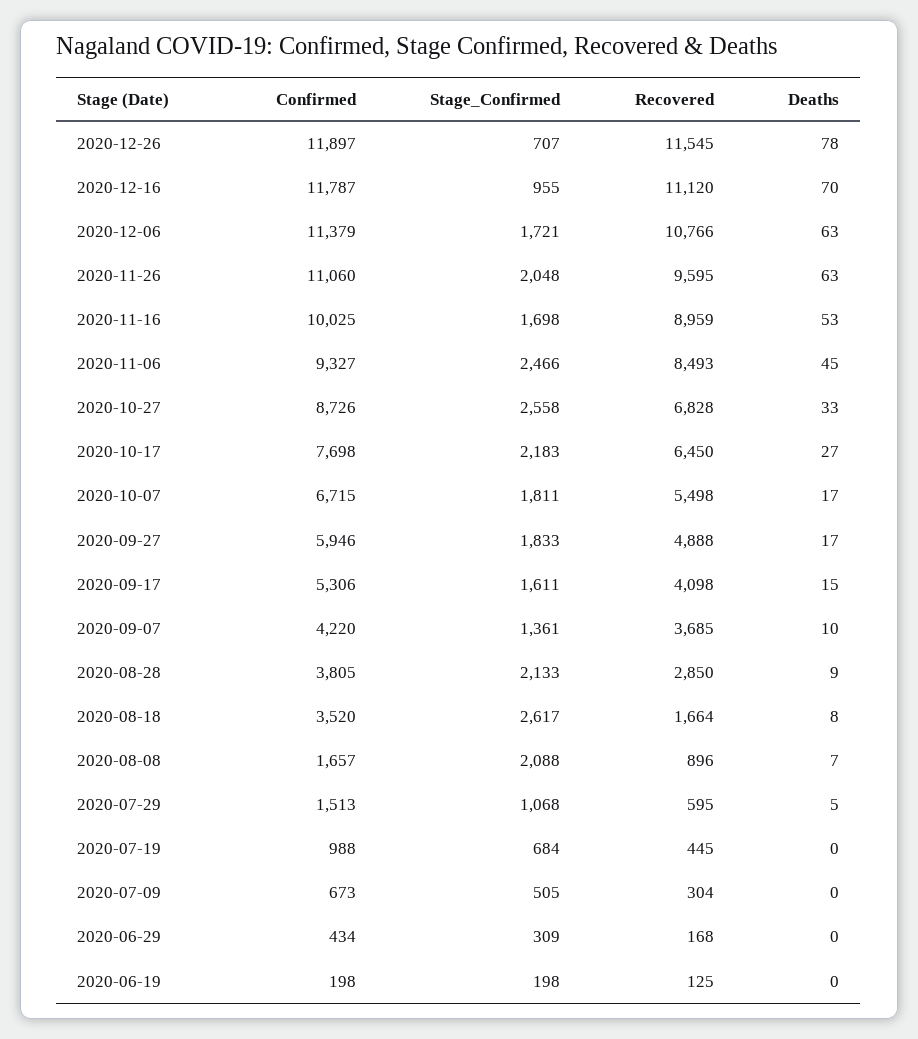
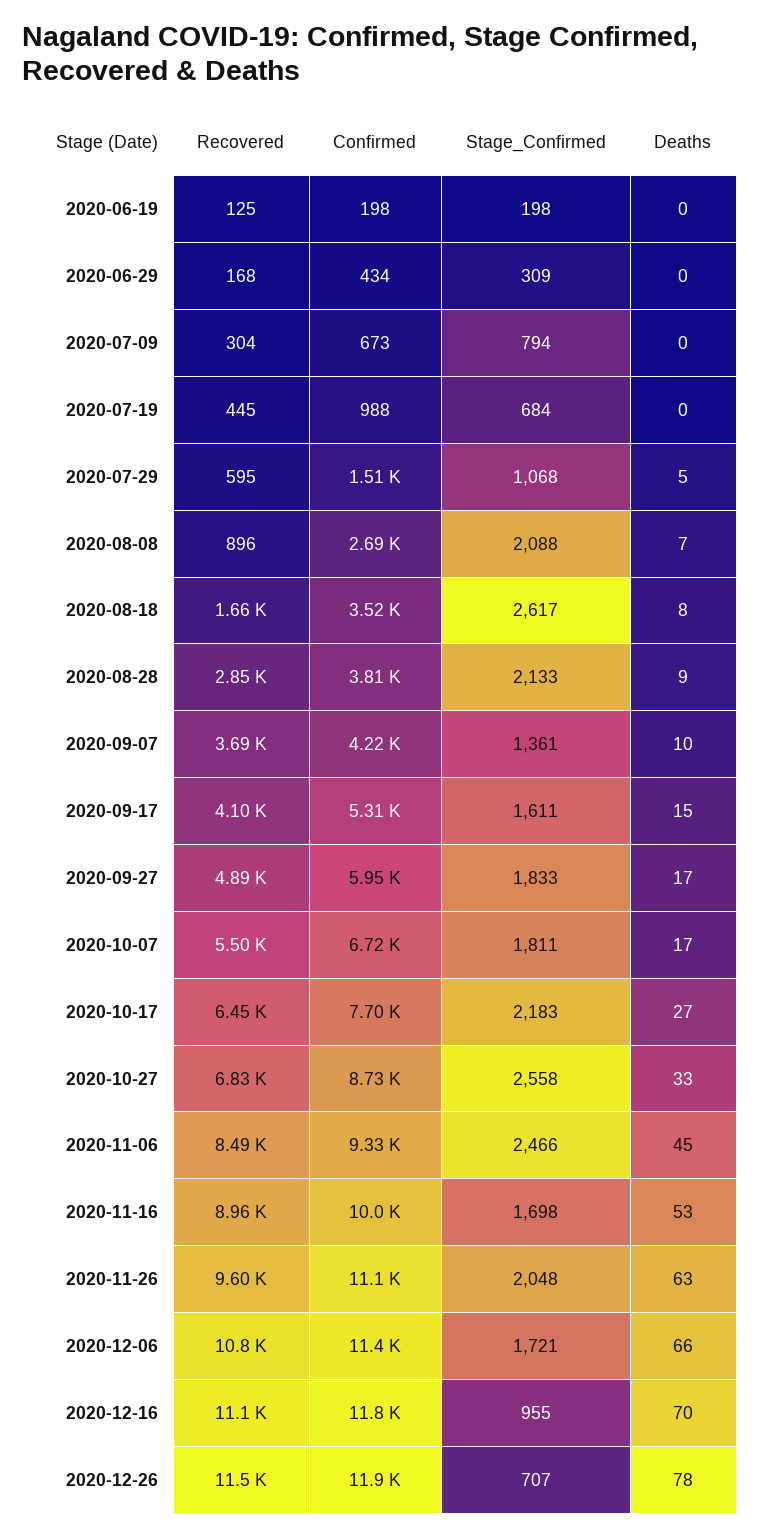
  {
    "Confirmed": {
      "2020-12-26": 11897,
      "2020-12-16": 11787,
      "2020-12-06": 11379,
      "2020-11-26": 11060,
      "2020-11-16": 10025,
      "2020-11-06": 9327,
      "2020-10-27": 8726,
      "2020-10-17": 7698,
      "2020-10-07": 6715,
      "2020-09-27": 5946,
      "2020-09-17": 5306,
      "2020-09-07": 4220,
      "2020-08-28": 3805,
      "2020-08-18": 3520,
-     "2020-08-08": 1657,
+     "2020-08-08": 2690,
      "2020-07-29": 1513,
      "2020-07-19": 988,
      "2020-07-09": 673,
      "2020-06-29": 434,
      "2020-06-19": 198
    },
    "Stage_Confirmed": {
      "2020-12-26": 707,
      "2020-12-16": 955,
      "2020-12-06": 1721,
      "2020-11-26": 2048,
      "2020-11-16": 1698,
      "2020-11-06": 2466,
      "2020-10-27": 2558,
      "2020-10-17": 2183,
      "2020-10-07": 1811,
      "2020-09-27": 1833,
      "2020-09-17": 1611,
      "2020-09-07": 1361,
      "2020-08-28": 2133,
      "2020-08-18": 2617,
      "2020-08-08": 2088,
      "2020-07-29": 1068,
      "2020-07-19": 684,
-     "2020-07-09": 505,
+     "2020-07-09": 794,
      "2020-06-29": 309,
      "2020-06-19": 198
    },
    "Recovered": {
      "2020-12-26": 11545,
      "2020-12-16": 11120,
      "2020-12-06": 10766,
      "2020-11-26": 9595,
      "2020-11-16": 8959,
      "2020-11-06": 8493,
      "2020-10-27": 6828,
      "2020-10-17": 6450,
      "2020-10-07": 5498,
      "2020-09-27": 4888,
      "2020-09-17": 4098,
      "2020-09-07": 3685,
      "2020-08-28": 2850,
      "2020-08-18": 1664,
      "2020-08-08": 896,
      "2020-07-29": 595,
      "2020-07-19": 445,
      "2020-07-09": 304,
      "2020-06-29": 168,
      "2020-06-19": 125
    },
    "Deaths": {
      "2020-12-26": 78,
      "2020-12-16": 70,
-     "2020-12-06": 63,
+     "2020-12-06": 66,
      "2020-11-26": 63,
      "2020-11-16": 53,
      "2020-11-06": 45,
      "2020-10-27": 33,
      "2020-10-17": 27,
      "2020-10-07": 17,
      "2020-09-27": 17,
      "2020-09-17": 15,
      "2020-09-07": 10,
      "2020-08-28": 9,
      "2020-08-18": 8,
      "2020-08-08": 7,
      "2020-07-29": 5,
      "2020-07-19": 0,
      "2020-07-09": 0,
      "2020-06-29": 0,
      "2020-06-19": 0
    }
  }

